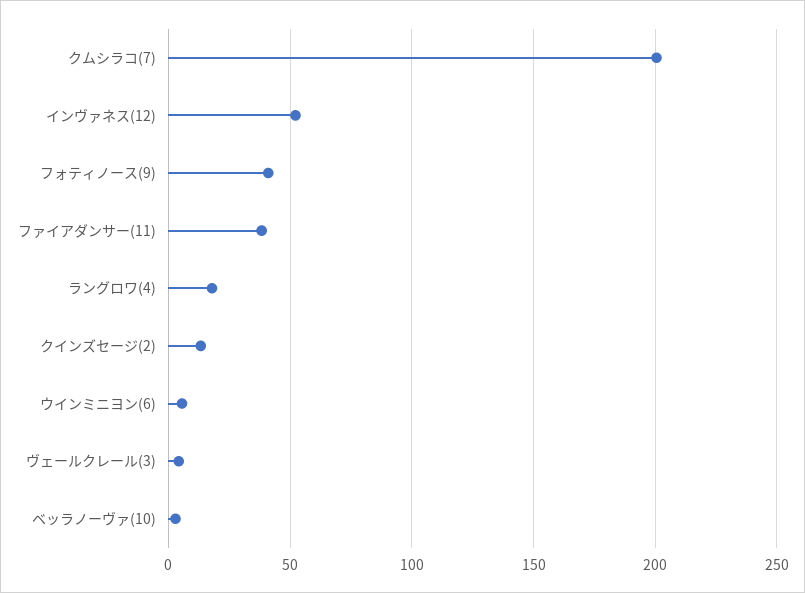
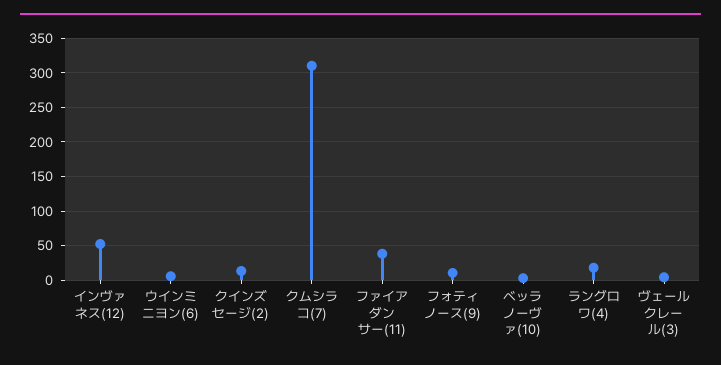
  {
-   "クムシラコ(7)": 200,
+   "クムシラコ(7)": 310,
    "インヴァネス(12)": 50,
-   "フォティノース(9)": 40,
+   "フォティノース(9)": 10,
    "ファイアダンサー(11)": 40,
    "ラングロワ(4)": 20,
    "クインズセージ(2)": 15,
    "ウインミニヨン(6)": 5,
    "ヴェールクレール(3)": 5,
    "ベッラノーヴァ(10)": 5
  }

